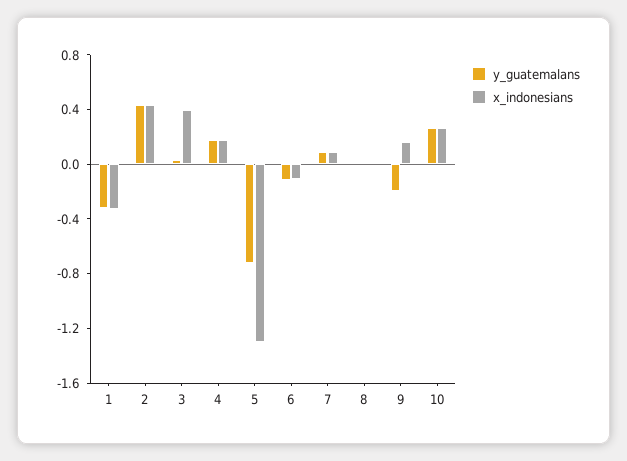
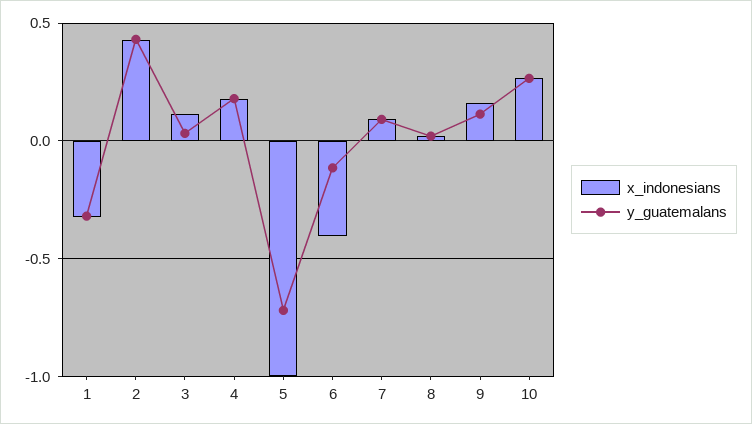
  {
    "y_guatemalans": {
      "1": -0.3,
      "2": 0.45,
      "3": 0.05,
      "4": 0.2,
      "5": -0.7,
      "6": -0.1,
      "7": 0.1,
      "8": 0,
-     "9": -0.2,
+     "9": 0.1,
      "10": 0.25
    },
    "x_indonesians": {
      "1": -0.3,
      "2": 0.45,
-     "3": 0.4,
+     "3": 0.1,
      "4": 0.2,
-     "5": -1.3,
+     "5": -1,
-     "6": -0.1,
+     "6": -0.4,
      "7": 0.1,
      "8": 0,
      "9": 0.15,
      "10": 0.25
    }
  }

